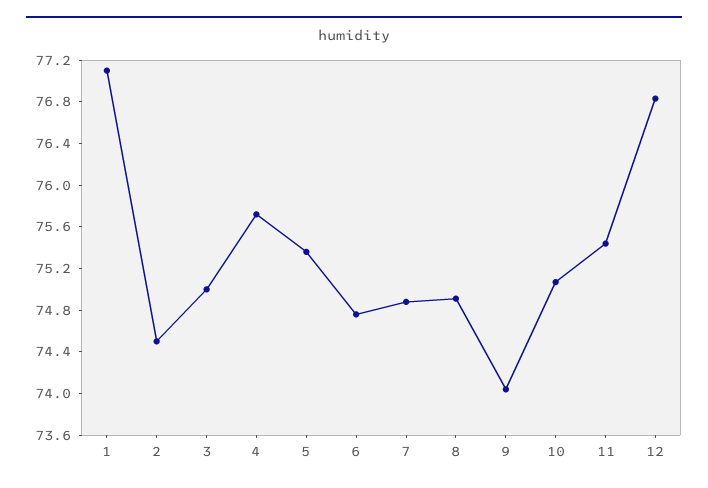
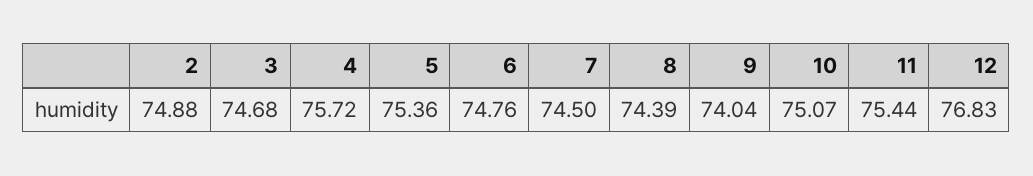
  {
-   "1": 77.1,
-   "2": 74.5,
+   "2": 74.88,
-   "3": 75,
+   "3": 74.68,
    "4": 75.72,
    "5": 75.36,
    "6": 74.76,
-   "7": 74.9,
+   "7": 74.5,
-   "8": 74.9,
+   "8": 74.39,
    "9": 74.04,
    "10": 75.07,
    "11": 75.44,
    "12": 76.83
  }

